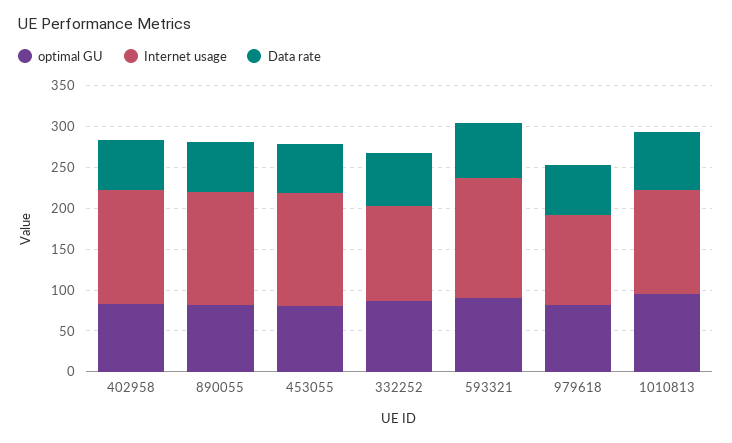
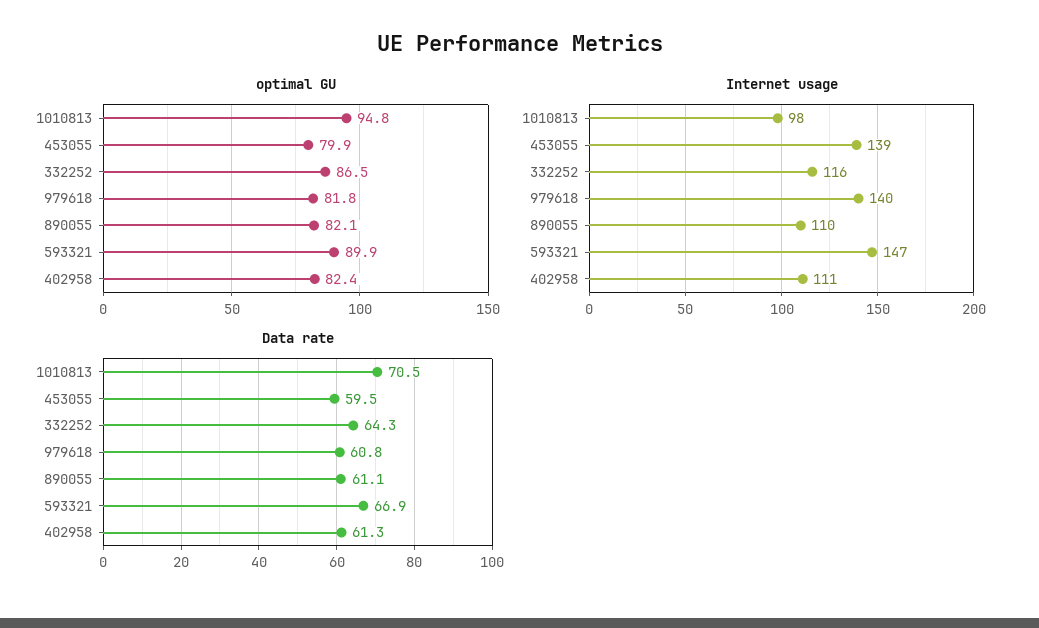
  {
    "optimal GU": {
      "402958": 82.4,
      "890055": 82.1,
      "453055": 79.9,
      "332252": 86.5,
      "593321": 89.9,
      "979618": 81.8,
      "1010813": 94.8
    },
    "Internet usage": {
-     "402958": 140,
+     "402958": 111,
-     "890055": 140,
+     "890055": 110,
      "453055": 139,
      "332252": 116,
      "593321": 147,
-     "979618": 110,
+     "979618": 140,
-     "1010813": 130
+     "1010813": 98
    },
    "Data rate": {
      "402958": 61.3,
      "890055": 61.1,
      "453055": 59.5,
      "332252": 64.3,
      "593321": 66.9,
      "979618": 60.8,
      "1010813": 70.5
    }
  }

